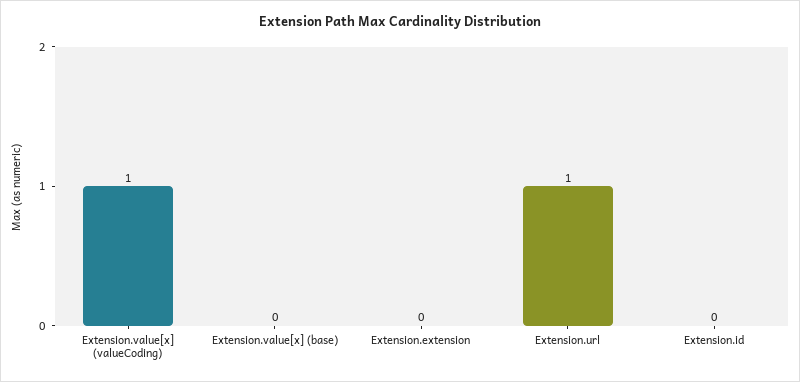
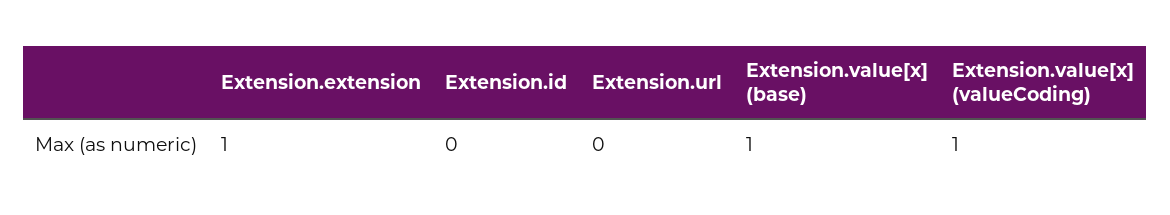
  {
    "Extension.value[x] (valueCoding)": 1,
-   "Extension.value[x] (base)": 0,
+   "Extension.value[x] (base)": 1,
-   "Extension.extension": 0,
+   "Extension.extension": 1,
-   "Extension.url": 1,
+   "Extension.url": 0,
    "Extension.id": 0
  }

